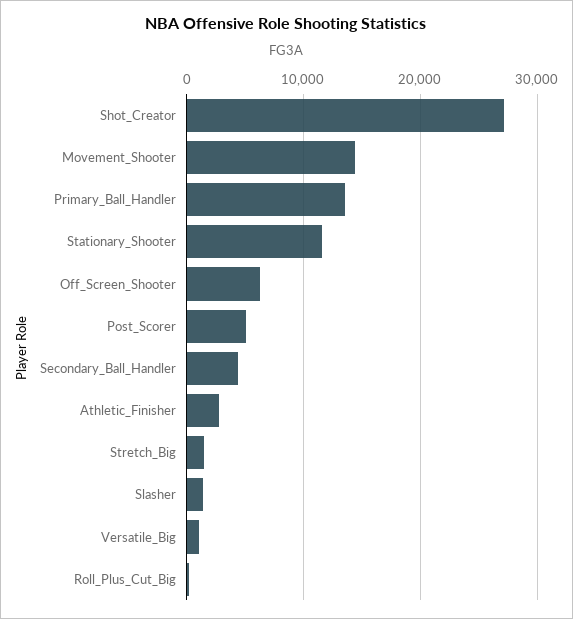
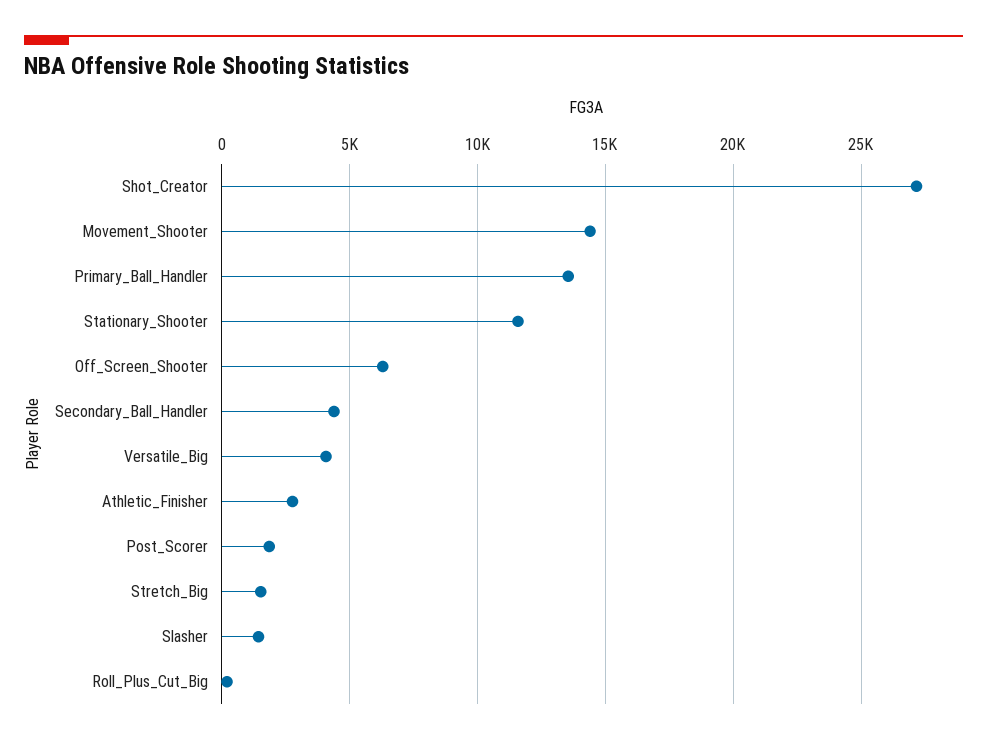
  {
    "Shot_Creator": 27000,
    "Movement_Shooter": 14500,
    "Primary_Ball_Handler": 13500,
    "Stationary_Shooter": 11500,
    "Off_Screen_Shooter": 6500,
-   "Post_Scorer": 5000,
+   "Post_Scorer": 2000,
    "Secondary_Ball_Handler": 4500,
    "Athletic_Finisher": 3000,
    "Stretch_Big": 1500,
    "Slasher": 1500,
-   "Versatile_Big": 1000,
+   "Versatile_Big": 4000,
    "Roll_Plus_Cut_Big": 0
  }

